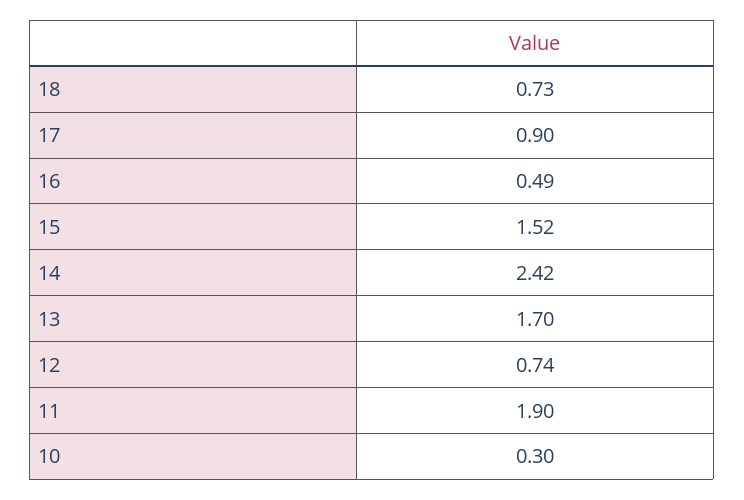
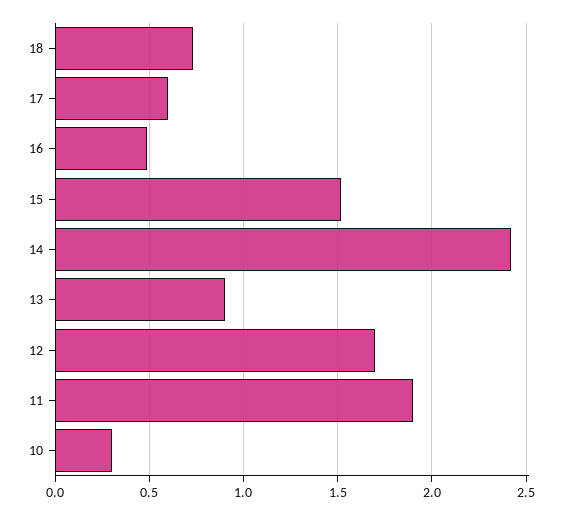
  {
    "18": 0.73,
-   "17": 0.9,
+   "17": 0.6,
    "16": 0.49,
    "15": 1.52,
    "14": 2.42,
-   "13": 1.7,
+   "13": 0.9,
-   "12": 0.74,
+   "12": 1.7,
    "11": 1.9,
    "10": 0.3
  }

